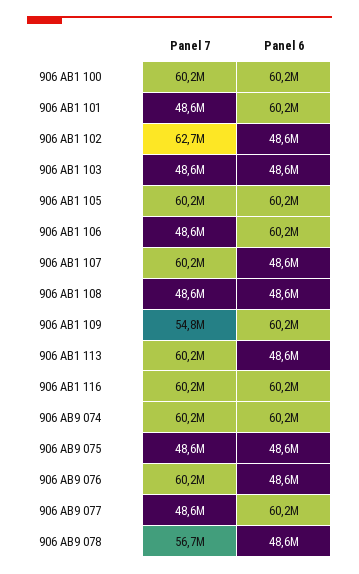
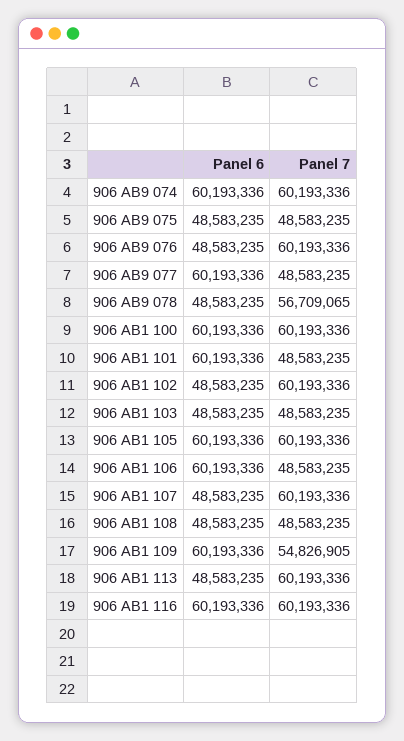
  {
    "Panel 7": {
      "906 AB1 100": 60193336,
      "906 AB1 101": 48583235,
-     "906 AB1 102": 62700000,
+     "906 AB1 102": 60193336,
      "906 AB1 103": 48583235,
      "906 AB1 105": 60193336,
      "906 AB1 106": 48583235,
      "906 AB1 107": 60193336,
      "906 AB1 108": 48583235,
      "906 AB1 109": 54826905,
      "906 AB1 113": 60193336,
      "906 AB1 116": 60193336,
      "906 AB9 074": 60193336,
      "906 AB9 075": 48583235,
      "906 AB9 076": 60193336,
      "906 AB9 077": 48583235,
      "906 AB9 078": 56709065
    },
    "Panel 6": {
      "906 AB1 100": 60193336,
      "906 AB1 101": 60193336,
      "906 AB1 102": 48583235,
      "906 AB1 103": 48583235,
      "906 AB1 105": 60193336,
      "906 AB1 106": 60193336,
      "906 AB1 107": 48583235,
      "906 AB1 108": 48583235,
      "906 AB1 109": 60193336,
      "906 AB1 113": 48583235,
      "906 AB1 116": 60193336,
      "906 AB9 074": 60193336,
      "906 AB9 075": 48583235,
      "906 AB9 076": 48583235,
      "906 AB9 077": 60193336,
      "906 AB9 078": 48583235
    }
  }

